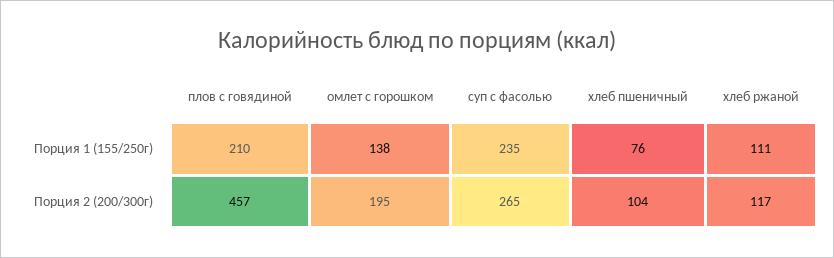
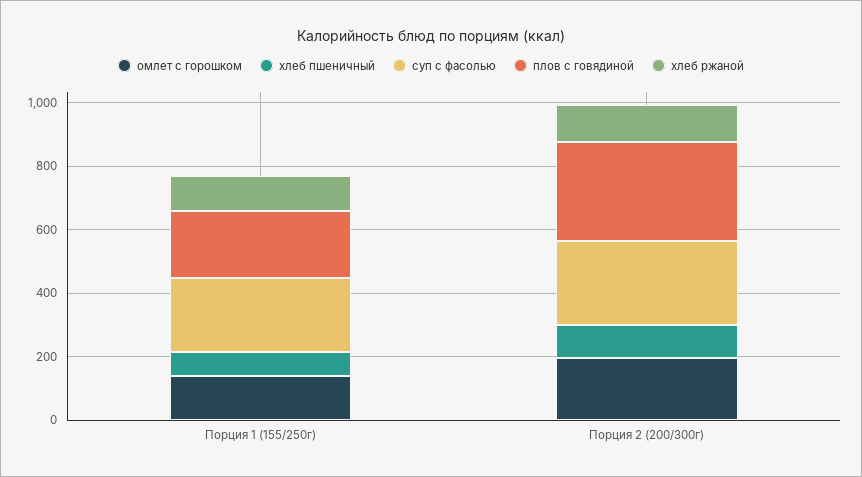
  {
    "плов с говядиной": {
      "Порция 1 (155/250г)": 210,
-     "Порция 2 (200/300г)": 457
+     "Порция 2 (200/300г)": 300
    },
    "омлет с горошком": {
      "Порция 1 (155/250г)": 138,
      "Порция 2 (200/300г)": 195
    },
    "суп с фасолью": {
      "Порция 1 (155/250г)": 235,
      "Порция 2 (200/300г)": 265
    },
    "хлеб пшеничный": {
      "Порция 1 (155/250г)": 76,
      "Порция 2 (200/300г)": 104
    },
    "хлеб ржаной": {
      "Порция 1 (155/250г)": 111,
      "Порция 2 (200/300г)": 117
    }
  }

